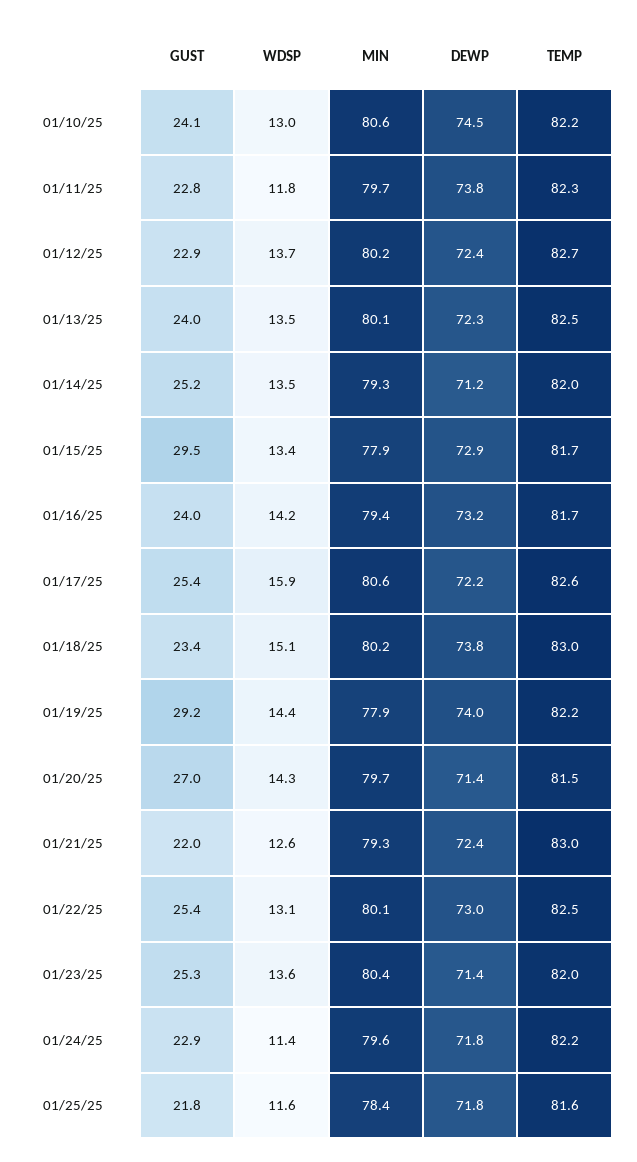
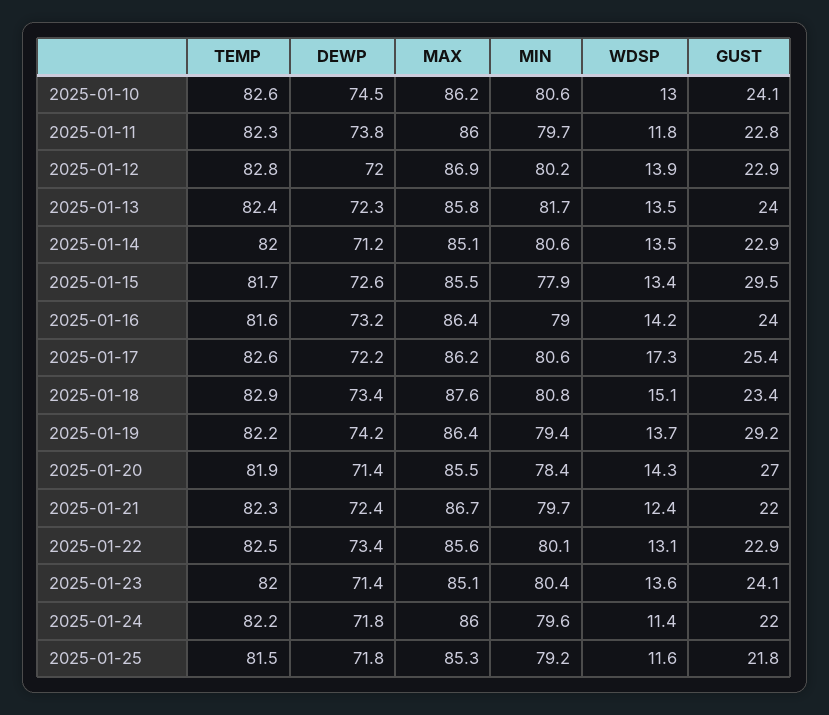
  {
    "GUST": {
      "01/10/25": 24.1,
      "01/11/25": 22.8,
      "01/12/25": 22.9,
      "01/13/25": 24,
-     "01/14/25": 25.2,
+     "01/14/25": 22.9,
      "01/15/25": 29.5,
      "01/16/25": 24,
      "01/17/25": 25.4,
      "01/18/25": 23.4,
      "01/19/25": 29.2,
      "01/20/25": 27,
      "01/21/25": 22,
-     "01/22/25": 25.4,
+     "01/22/25": 22.9,
-     "01/23/25": 25.3,
+     "01/23/25": 24.1,
-     "01/24/25": 22.9,
+     "01/24/25": 22,
      "01/25/25": 21.8
    },
    "WDSP": {
      "01/10/25": 13,
      "01/11/25": 11.8,
-     "01/12/25": 13.7,
+     "01/12/25": 13.9,
      "01/13/25": 13.5,
      "01/14/25": 13.5,
      "01/15/25": 13.4,
      "01/16/25": 14.2,
-     "01/17/25": 15.9,
+     "01/17/25": 17.3,
      "01/18/25": 15.1,
-     "01/19/25": 14.4,
+     "01/19/25": 13.7,
      "01/20/25": 14.3,
-     "01/21/25": 12.6,
+     "01/21/25": 12.4,
      "01/22/25": 13.1,
      "01/23/25": 13.6,
      "01/24/25": 11.4,
      "01/25/25": 11.6
    },
    "MIN": {
      "01/10/25": 80.6,
      "01/11/25": 79.7,
      "01/12/25": 80.2,
-     "01/13/25": 80.1,
+     "01/13/25": 81.7,
-     "01/14/25": 79.3,
+     "01/14/25": 80.6,
      "01/15/25": 77.9,
-     "01/16/25": 79.4,
+     "01/16/25": 79,
      "01/17/25": 80.6,
-     "01/18/25": 80.2,
+     "01/18/25": 80.8,
-     "01/19/25": 77.9,
+     "01/19/25": 79.4,
-     "01/20/25": 79.7,
+     "01/20/25": 78.4,
-     "01/21/25": 79.3,
+     "01/21/25": 79.7,
      "01/22/25": 80.1,
      "01/23/25": 80.4,
      "01/24/25": 79.6,
-     "01/25/25": 78.4
+     "01/25/25": 79.2
    },
    "DEWP": {
      "01/10/25": 74.5,
      "01/11/25": 73.8,
-     "01/12/25": 72.4,
+     "01/12/25": 72,
      "01/13/25": 72.3,
      "01/14/25": 71.2,
-     "01/15/25": 72.9,
+     "01/15/25": 72.6,
      "01/16/25": 73.2,
      "01/17/25": 72.2,
-     "01/18/25": 73.8,
+     "01/18/25": 73.4,
-     "01/19/25": 74,
+     "01/19/25": 74.2,
      "01/20/25": 71.4,
      "01/21/25": 72.4,
-     "01/22/25": 73,
+     "01/22/25": 73.4,
      "01/23/25": 71.4,
      "01/24/25": 71.8,
      "01/25/25": 71.8
    },
    "TEMP": {
-     "01/10/25": 82.2,
+     "01/10/25": 82.6,
      "01/11/25": 82.3,
-     "01/12/25": 82.7,
+     "01/12/25": 82.8,
-     "01/13/25": 82.5,
+     "01/13/25": 82.4,
      "01/14/25": 82,
      "01/15/25": 81.7,
-     "01/16/25": 81.7,
+     "01/16/25": 81.6,
      "01/17/25": 82.6,
-     "01/18/25": 83,
+     "01/18/25": 82.9,
      "01/19/25": 82.2,
-     "01/20/25": 81.5,
+     "01/20/25": 81.9,
-     "01/21/25": 83,
+     "01/21/25": 82.3,
      "01/22/25": 82.5,
      "01/23/25": 82,
      "01/24/25": 82.2,
-     "01/25/25": 81.6
+     "01/25/25": 81.5
-   }
+   },
+   "MAX": {
+     "01/10/25": 86.2,
+     "01/11/25": 86,
+     "01/12/25": 86.9,
+     "01/13/25": 85.8,
+     "01/14/25": 85.1,
+     "01/15/25": 85.5,
+     "01/16/25": 86.4,
+     "01/17/25": 86.2,
+     "01/18/25": 87.6,
+     "01/19/25": 86.4,
+     "01/20/25": 85.5,
+     "01/21/25": 86.7,
+     "01/22/25": 85.6,
+     "01/23/25": 85.1,
+     "01/24/25": 86,
+     "01/25/25": 85.3
+   }
  }

